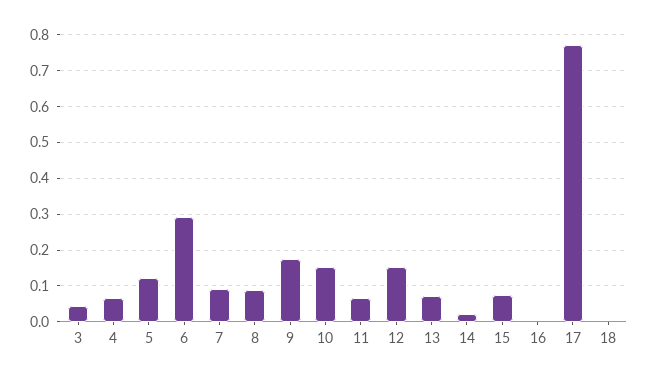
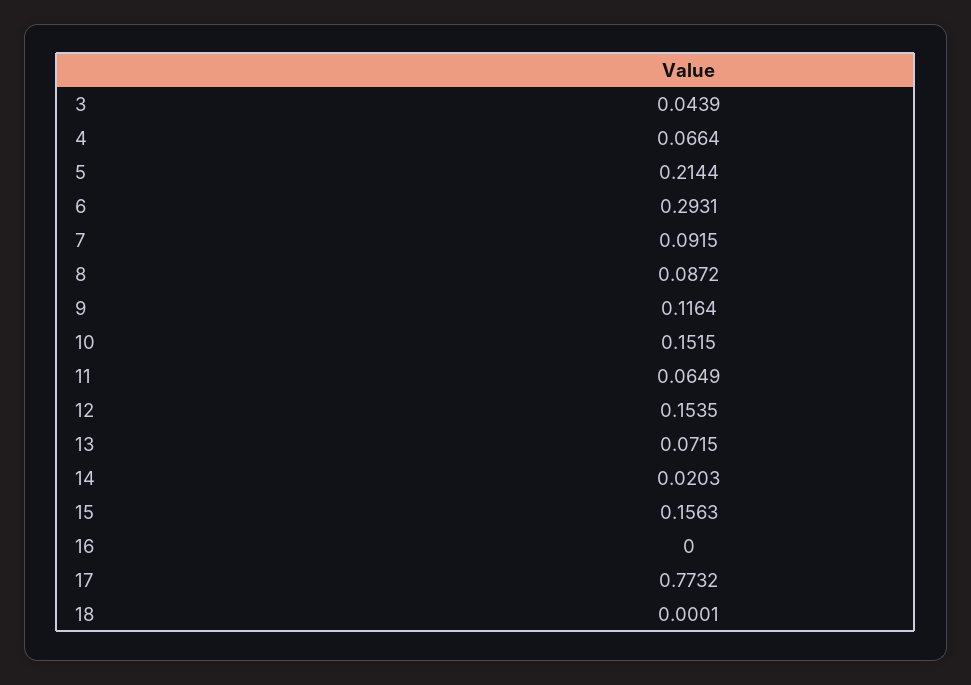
  {
    "3": 0.0439,
    "4": 0.0664,
-   "5": 0.12,
+   "5": 0.2144,
    "6": 0.2931,
    "7": 0.0915,
    "8": 0.0872,
-   "9": 0.18,
+   "9": 0.1164,
    "10": 0.1515,
    "11": 0.0649,
    "12": 0.1535,
    "13": 0.0715,
    "14": 0.0203,
-   "15": 0.08,
+   "15": 0.1563,
    "16": 0,
    "17": 0.7732,
    "18": 0.0001
  }

